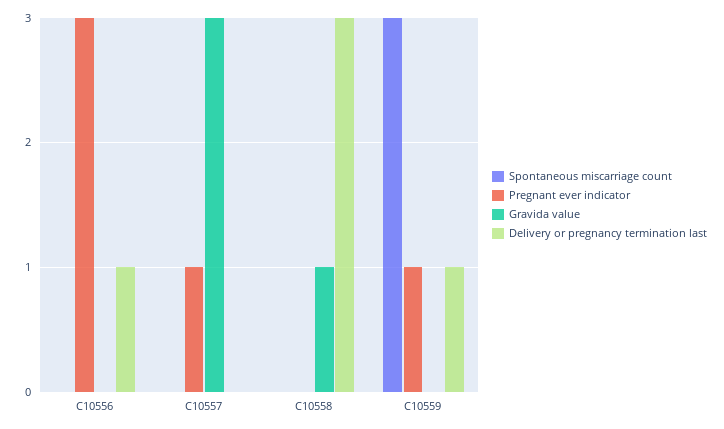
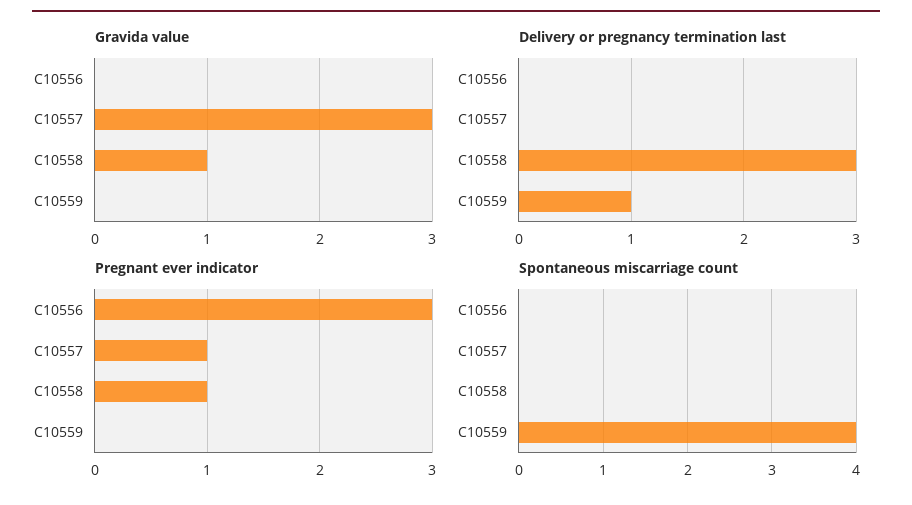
  {
    "Spontaneous miscarriage count": {
      "C10556": 0,
      "C10557": 0,
      "C10558": 0,
-     "C10559": 3
+     "C10559": 4
    },
    "Pregnant ever indicator": {
      "C10556": 3,
      "C10557": 1,
-     "C10558": 0,
+     "C10558": 1,
-     "C10559": 1
+     "C10559": 0
    },
    "Gravida value": {
      "C10556": 0,
      "C10557": 3,
      "C10558": 1,
      "C10559": 0
    },
    "Delivery or pregnancy termination last": {
-     "C10556": 1,
+     "C10556": 0,
      "C10557": 0,
      "C10558": 3,
      "C10559": 1
    }
  }

